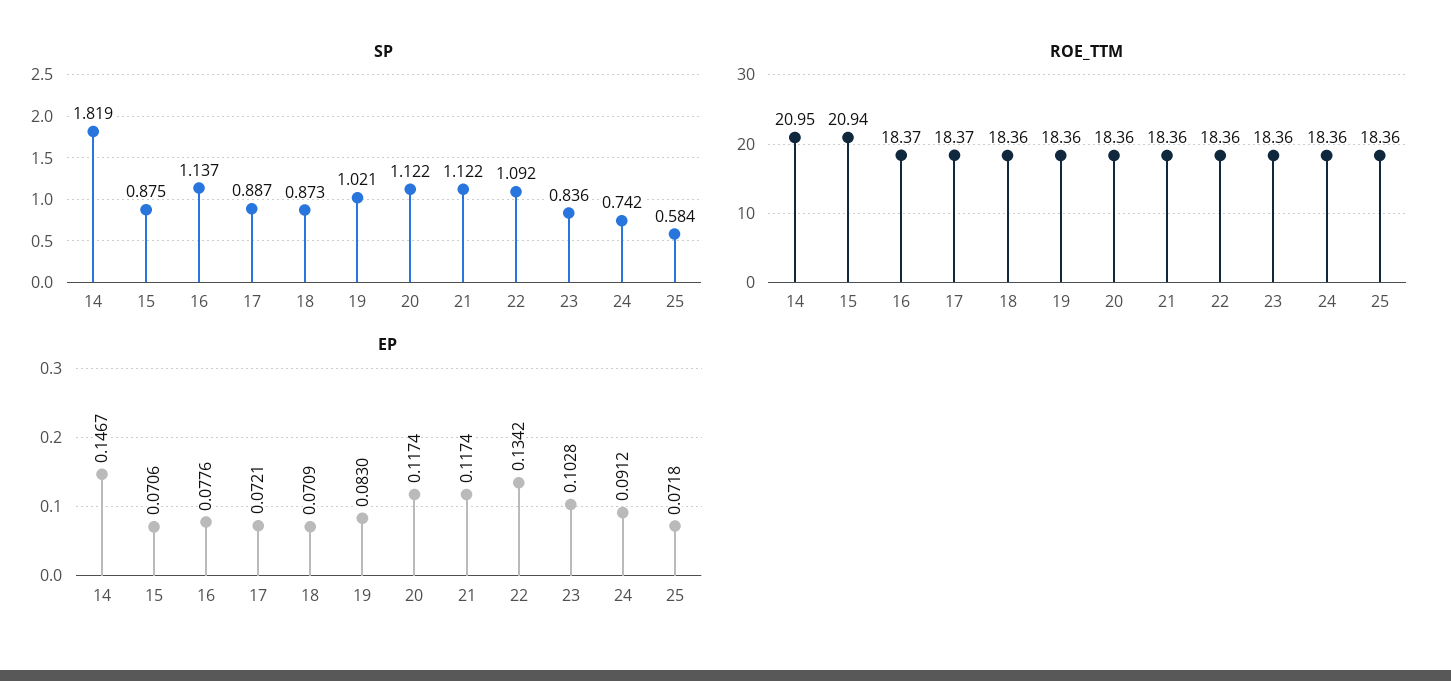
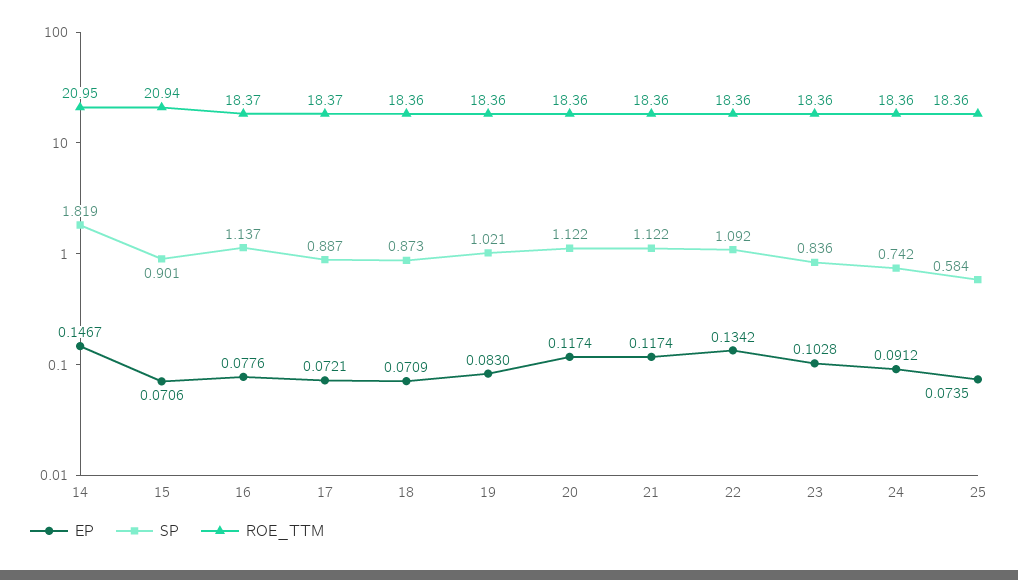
  {
    "SP": {
      "14": 1.819,
-     "15": 0.875,
+     "15": 0.901,
      "16": 1.137,
      "17": 0.887,
      "18": 0.873,
      "19": 1.021,
      "20": 1.122,
      "21": 1.122,
      "22": 1.092,
      "23": 0.836,
      "24": 0.742,
      "25": 0.584
    },
    "ROE_TTM": {
      "14": 20.95,
      "15": 20.94,
      "16": 18.37,
      "17": 18.37,
      "18": 18.36,
      "19": 18.36,
      "20": 18.36,
      "21": 18.36,
      "22": 18.36,
      "23": 18.36,
      "24": 18.36,
      "25": 18.36
    },
    "EP": {
      "14": 0.1467,
      "15": 0.0706,
      "16": 0.0776,
      "17": 0.0721,
      "18": 0.0709,
      "19": 0.083,
      "20": 0.1174,
      "21": 0.1174,
      "22": 0.1342,
      "23": 0.1028,
      "24": 0.0912,
-     "25": 0.0718
+     "25": 0.0735
    }
  }

